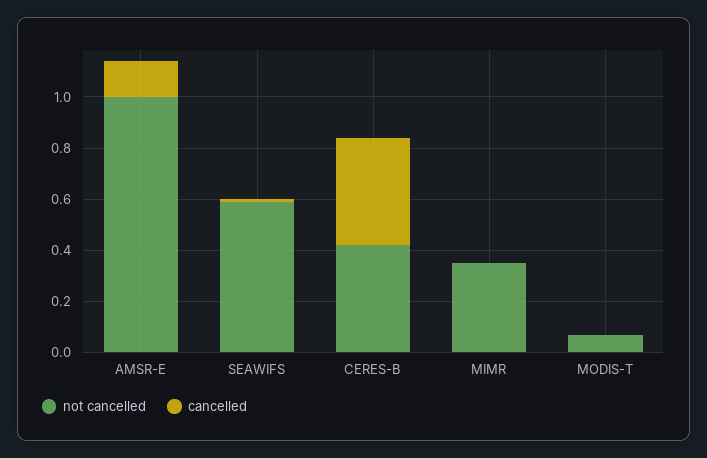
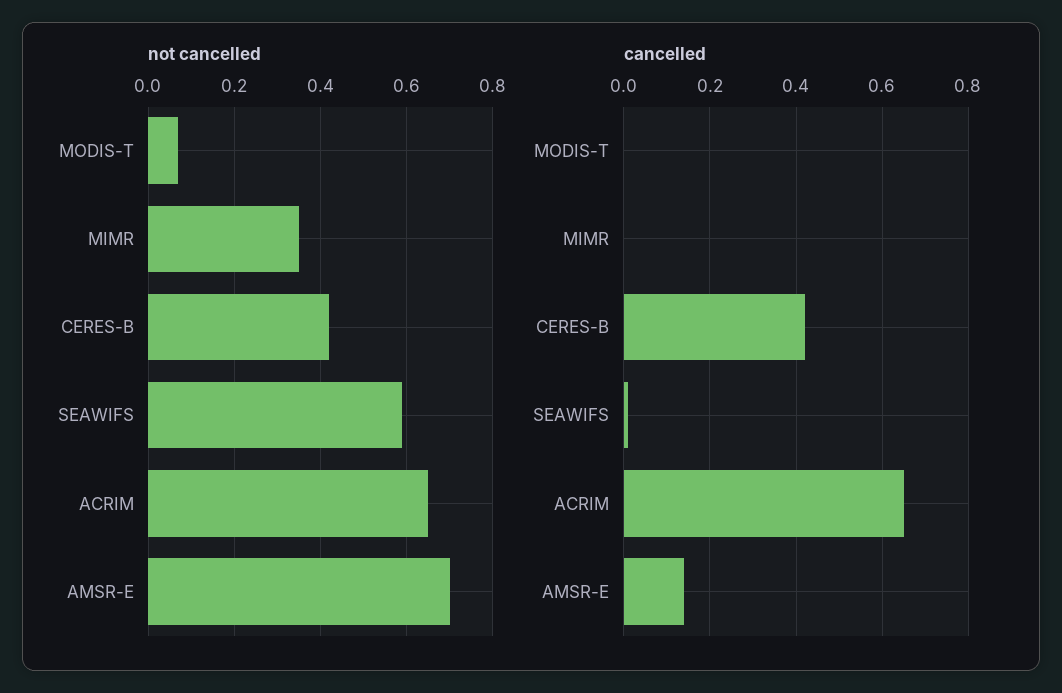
  {
    "not cancelled": {
-     "AMSR-E": 1,
+     "AMSR-E": 0.7,
      "SEAWIFS": 0.6,
      "CERES-B": 0.4,
      "MIMR": 0.35,
-     "MODIS-T": 0.05
+     "MODIS-T": 0.05,
+     "ACRIM": 0.65
    },
    "cancelled": {
      "AMSR-E": 0.15,
      "SEAWIFS": 0,
      "CERES-B": 0.4,
      "MIMR": 0,
-     "MODIS-T": 0
+     "MODIS-T": 0,
+     "ACRIM": 0.65
    }
  }

